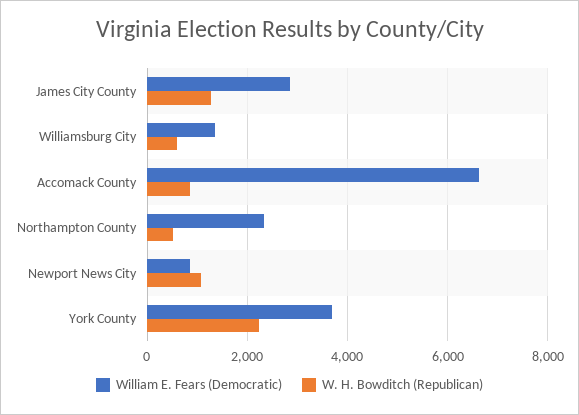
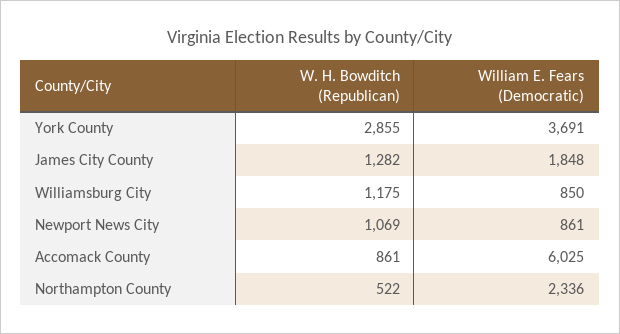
  {
    "William E. Fears (Democratic)": {
-     "James City County": 2800,
+     "James City County": 1848,
-     "Williamsburg City": 1400,
+     "Williamsburg City": 850,
-     "Accomack County": 6600,
+     "Accomack County": 6025,
      "Northampton County": 2336,
      "Newport News City": 861,
      "York County": 3691
    },
    "W. H. Bowditch (Republican)": {
      "James City County": 1282,
-     "Williamsburg City": 600,
+     "Williamsburg City": 1175,
      "Accomack County": 861,
      "Northampton County": 522,
      "Newport News City": 1069,
-     "York County": 2200
+     "York County": 2855
    }
  }

